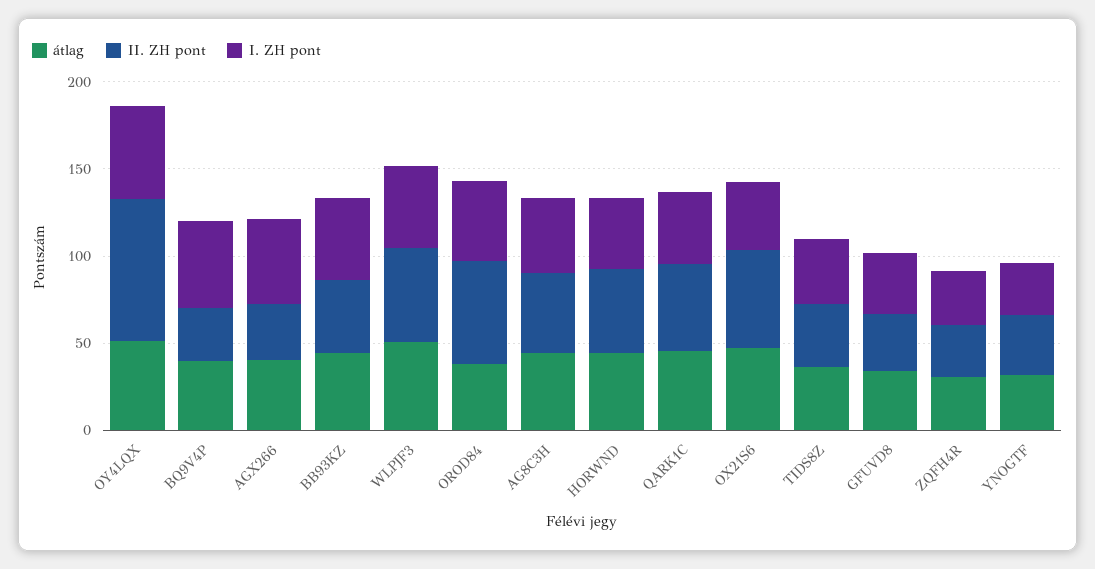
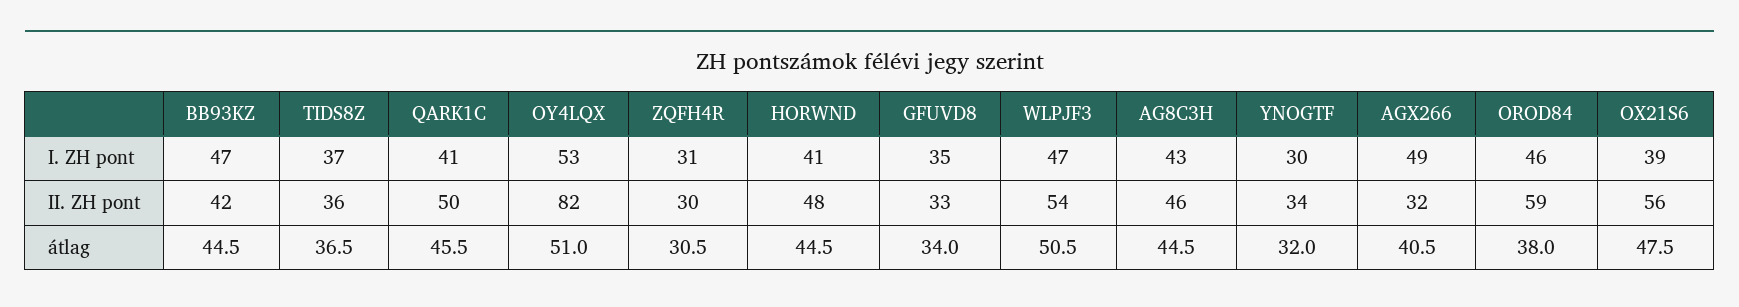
  {
    "átlag": {
      "OY4LQX": 51,
-     "BQ9V4P": 40,
      "AGX266": 40.5,
      "BB93KZ": 44.5,
      "WLPJF3": 50.5,
      "OROD84": 38,
      "AG8C3H": 44.5,
      "HORWND": 44.5,
      "QARK1C": 45.5,
      "OX21S6": 47.5,
      "TIDS8Z": 36.5,
      "GFUVD8": 34,
      "ZQFH4R": 30.5,
      "YNOGTF": 32
    },
    "II. ZH pont": {
      "OY4LQX": 82,
-     "BQ9V4P": 30,
      "AGX266": 32,
      "BB93KZ": 42,
      "WLPJF3": 54,
      "OROD84": 59,
      "AG8C3H": 46,
      "HORWND": 48,
      "QARK1C": 50,
      "OX21S6": 56,
      "TIDS8Z": 36,
      "GFUVD8": 33,
      "ZQFH4R": 30,
      "YNOGTF": 34
    },
    "I. ZH pont": {
      "OY4LQX": 53,
-     "BQ9V4P": 50,
      "AGX266": 49,
      "BB93KZ": 47,
      "WLPJF3": 47,
      "OROD84": 46,
      "AG8C3H": 43,
      "HORWND": 41,
      "QARK1C": 41,
      "OX21S6": 39,
      "TIDS8Z": 37,
      "GFUVD8": 35,
      "ZQFH4R": 31,
      "YNOGTF": 30
    }
  }

